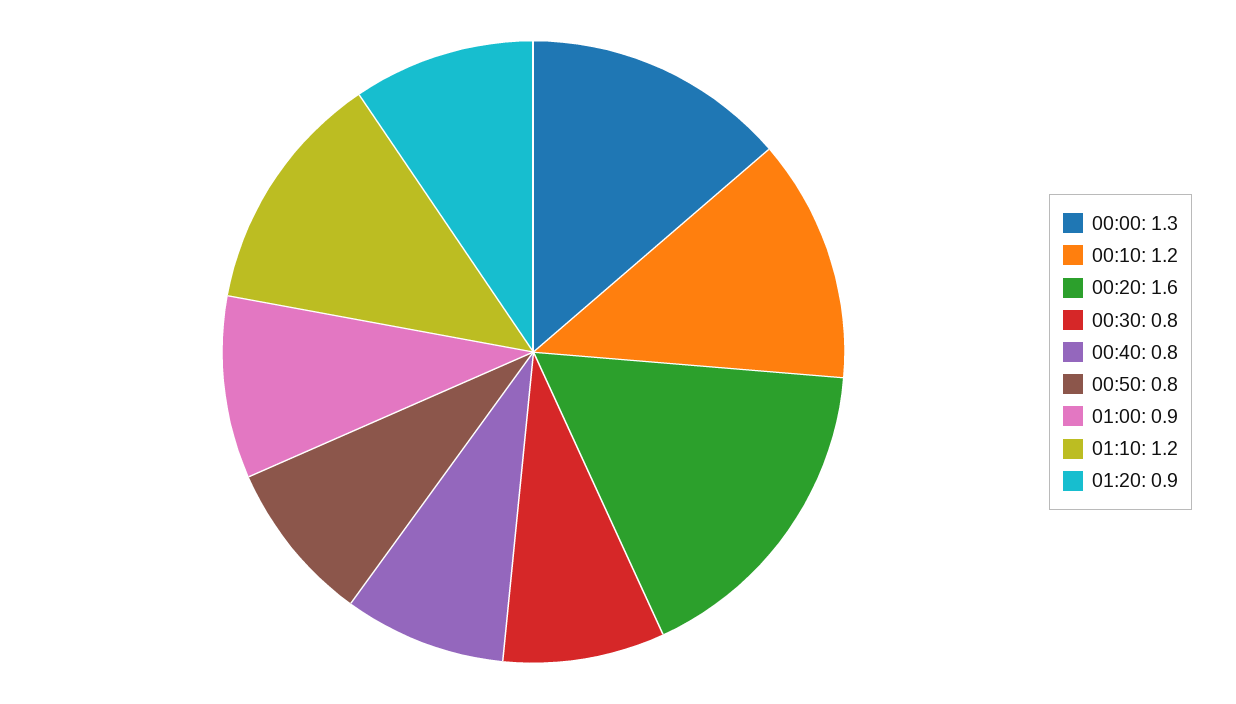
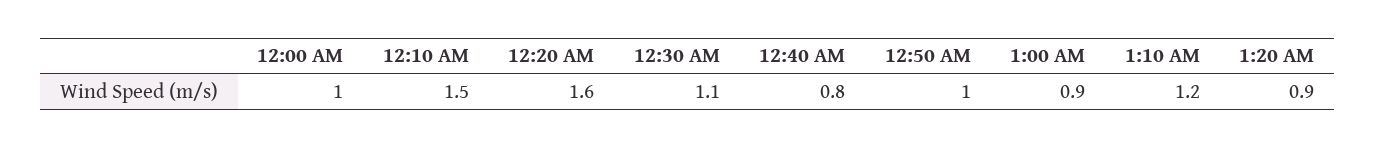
  {
-   "00:00": 1.3,
+   "00:00": 1,
-   "00:10": 1.2,
+   "00:10": 1.5,
    "00:20": 1.6,
-   "00:30": 0.8,
+   "00:30": 1.1,
    "00:40": 0.8,
-   "00:50": 0.8,
+   "00:50": 1,
    "01:00": 0.9,
    "01:10": 1.2,
    "01:20": 0.9
  }

